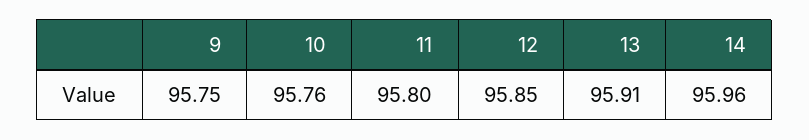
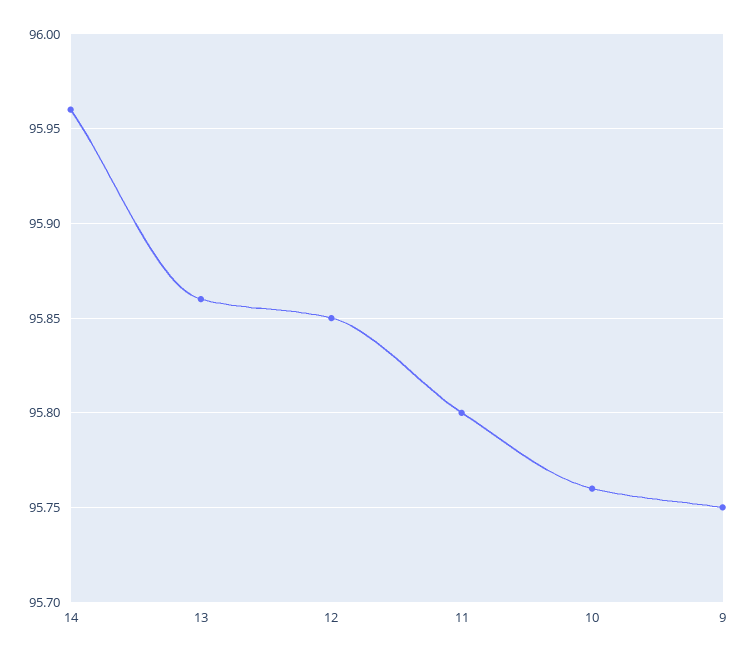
  {
    "9": 95.75,
    "10": 95.76,
    "11": 95.8,
    "12": 95.85,
-   "13": 95.91,
+   "13": 95.86,
    "14": 95.96
  }

